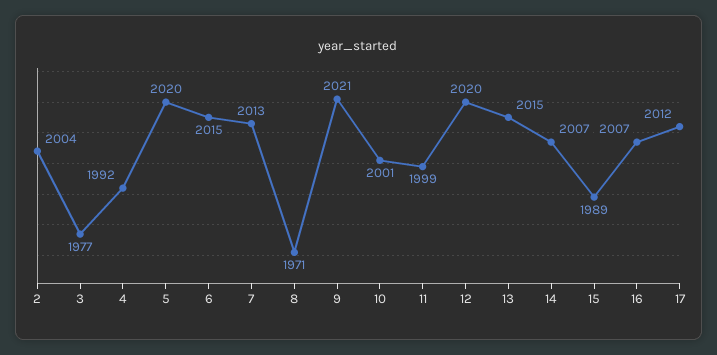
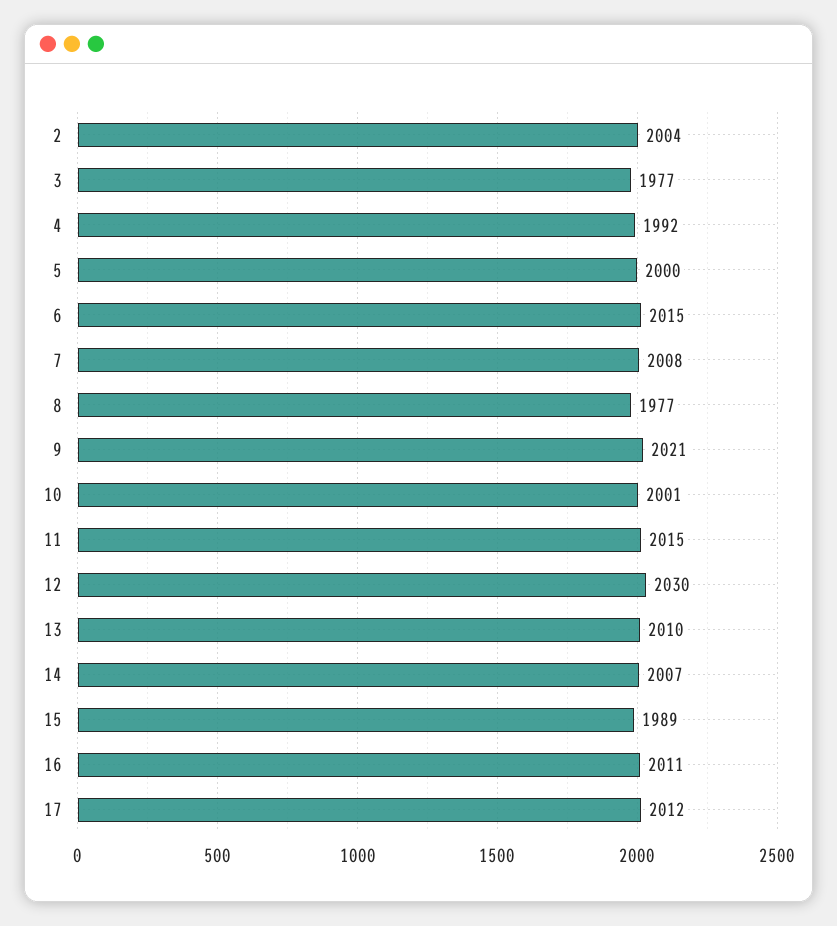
  {
    "2": 2004,
    "3": 1977,
    "4": 1992,
-   "5": 2020,
+   "5": 2000,
    "6": 2015,
-   "7": 2013,
+   "7": 2008,
-   "8": 1971,
+   "8": 1977,
    "9": 2021,
    "10": 2001,
-   "11": 1999,
+   "11": 2015,
-   "12": 2020,
+   "12": 2030,
-   "13": 2015,
+   "13": 2010,
    "14": 2007,
    "15": 1989,
-   "16": 2007,
+   "16": 2011,
    "17": 2012
  }

